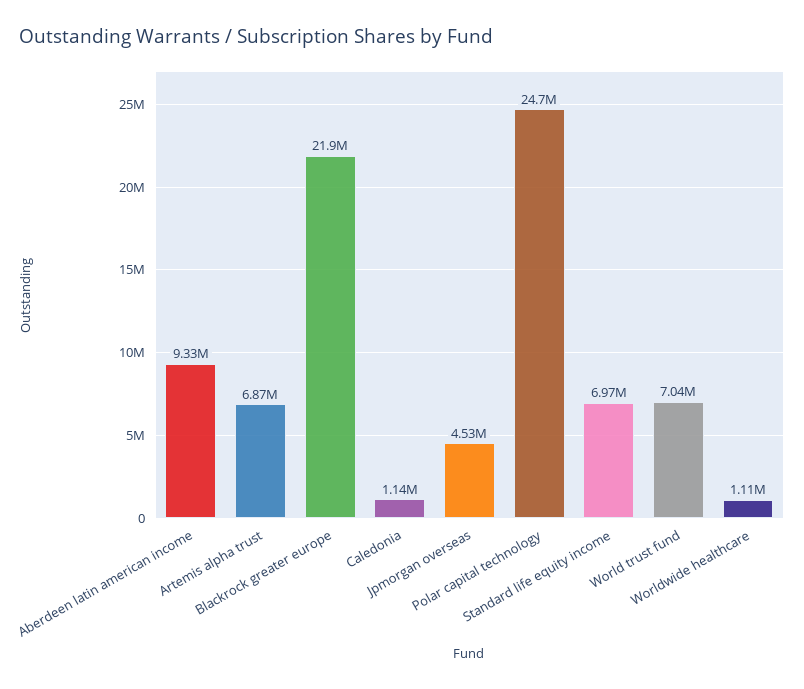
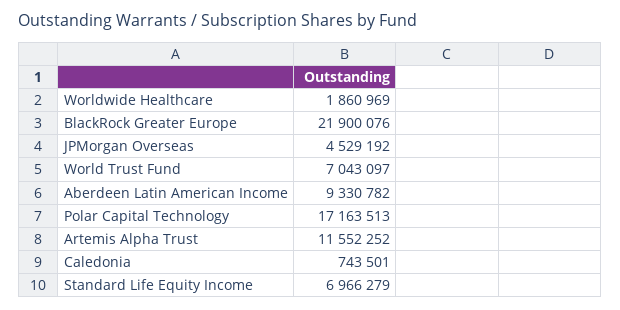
  {
    "Aberdeen latin american income": 9330782,
-   "Artemis alpha trust": 6870000,
+   "Artemis alpha trust": 11552252,
    "Blackrock greater europe": 21900076,
-   "Caledonia": 1140000,
+   "Caledonia": 743501,
    "Jpmorgan overseas": 4529192,
-   "Polar capital technology": 24700000,
+   "Polar capital technology": 17163513,
    "Standard life equity income": 6966279,
    "World trust fund": 7043097,
-   "Worldwide healthcare": 1110000
+   "Worldwide healthcare": 1860969
  }

